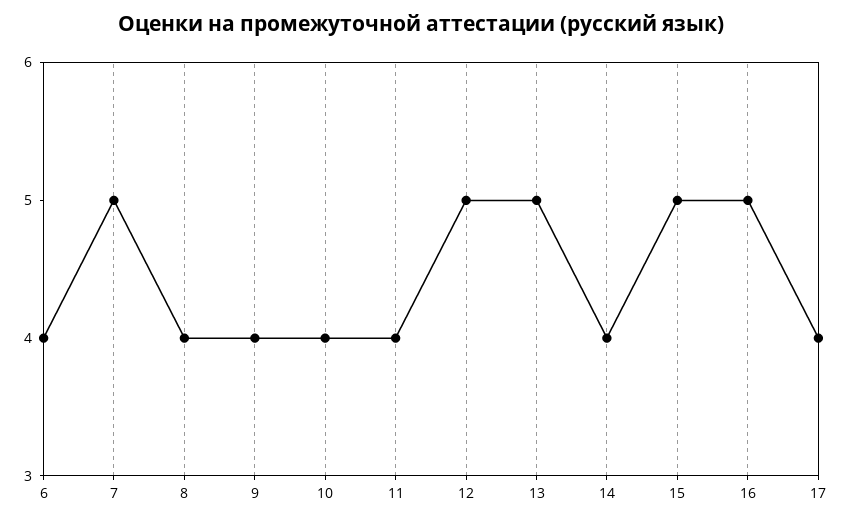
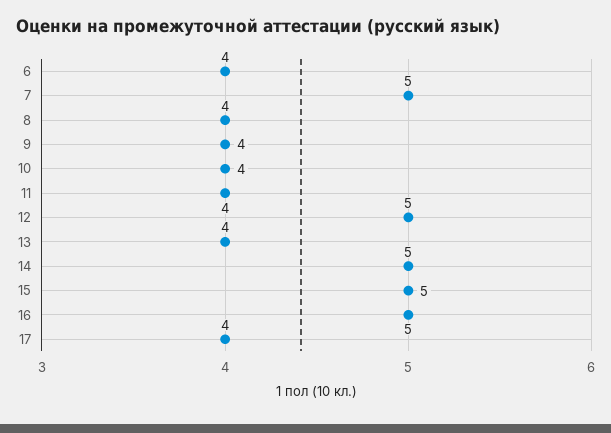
  {
    "6": 4,
    "7": 5,
    "8": 4,
    "9": 4,
    "10": 4,
    "11": 4,
    "12": 5,
-   "13": 5,
+   "13": 4,
-   "14": 4,
+   "14": 5,
    "15": 5,
    "16": 5,
    "17": 4
  }

